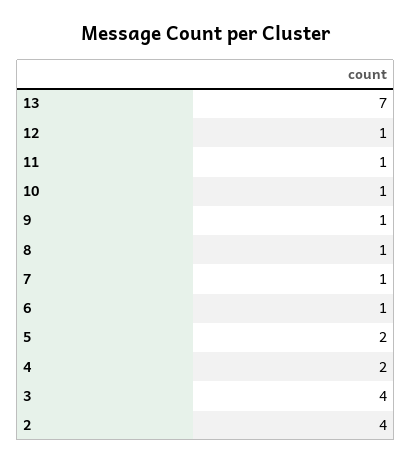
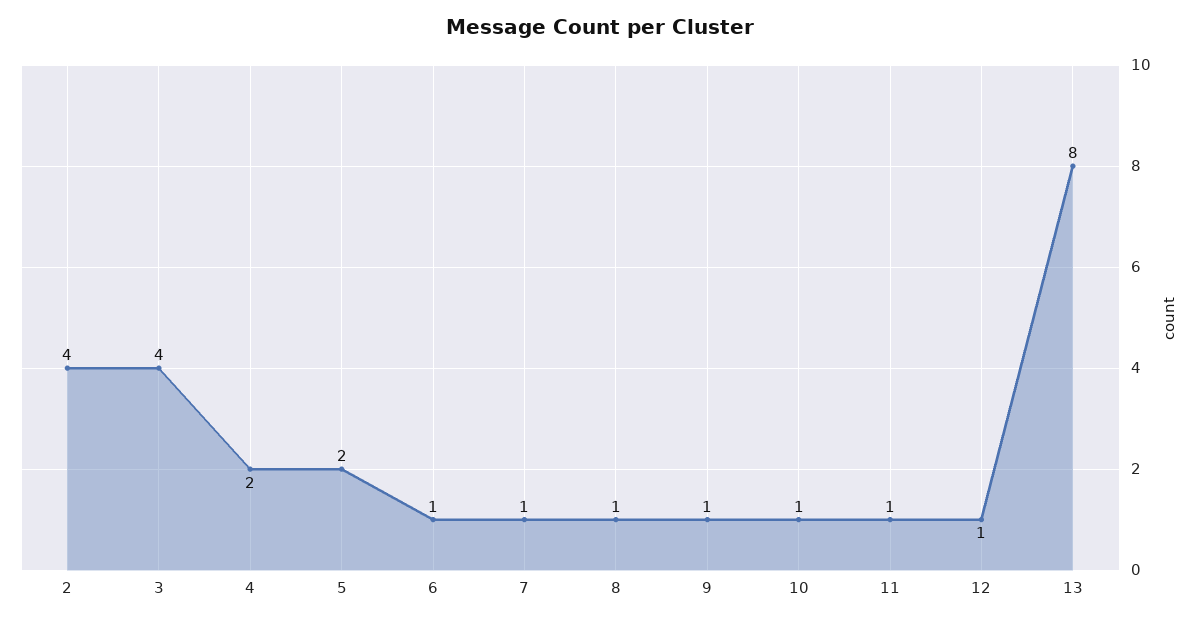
  {
-   "13": 7,
+   "13": 8,
    "12": 1,
    "11": 1,
    "10": 1,
    "9": 1,
    "8": 1,
    "7": 1,
    "6": 1,
    "5": 2,
    "4": 2,
    "3": 4,
    "2": 4
  }

